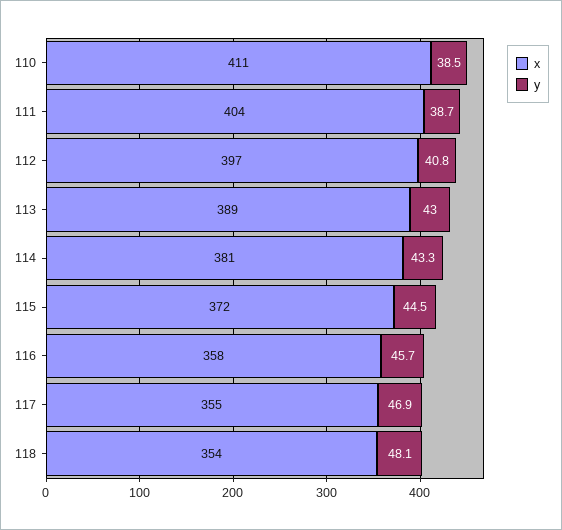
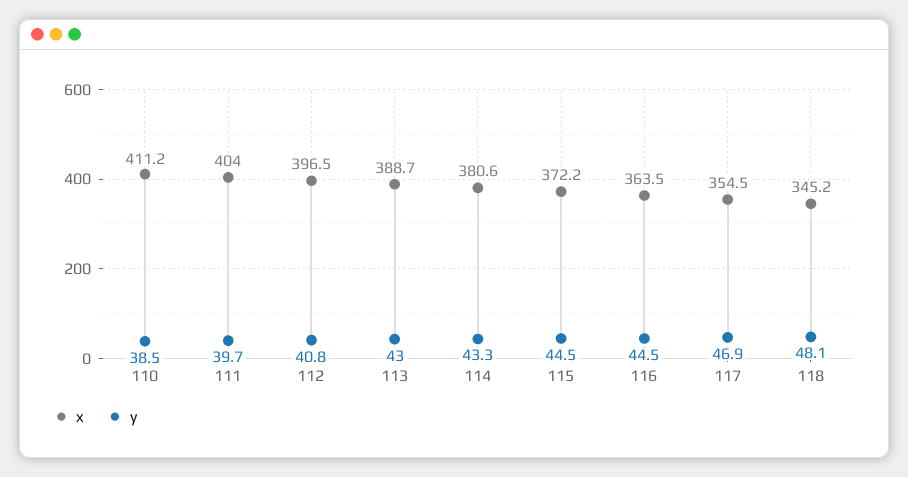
  {
    "x": {
      "110": 411.2,
      "111": 404,
      "112": 396.5,
      "113": 388.7,
      "114": 380.6,
      "115": 372.2,
-     "116": 358,
+     "116": 363.5,
      "117": 354.5,
-     "118": 354
+     "118": 345.2
    },
    "y": {
      "110": 38.5,
-     "111": 38.7,
+     "111": 39.7,
      "112": 40.8,
      "113": 43,
      "114": 43.3,
      "115": 44.5,
-     "116": 45.7,
+     "116": 44.5,
      "117": 46.9,
      "118": 48.1
    }
  }

